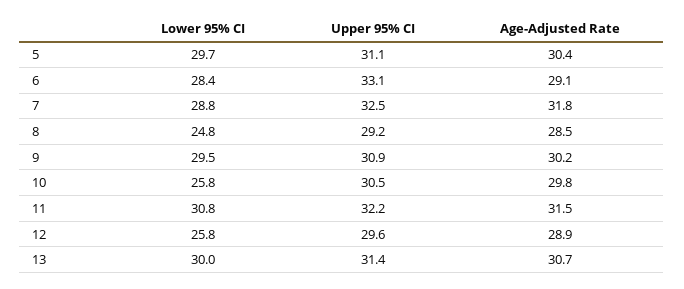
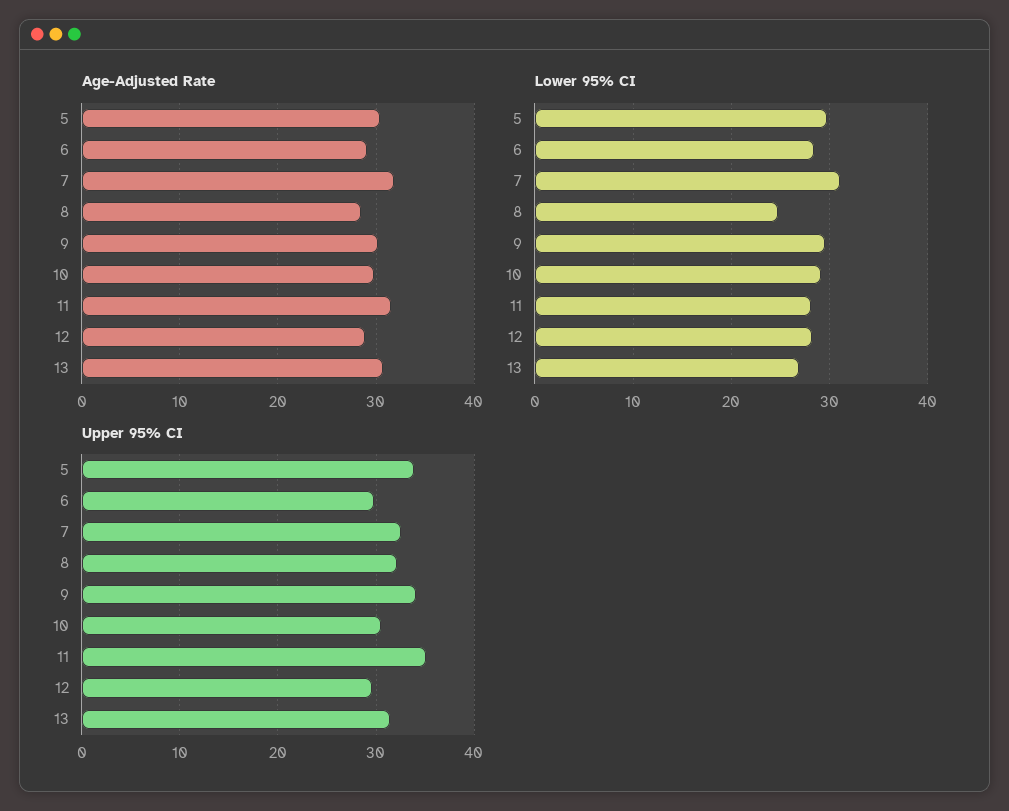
  {
    "Lower 95% CI": {
      "5": 29.7,
      "6": 28.4,
-     "7": 28.8,
+     "7": 31,
      "8": 24.8,
      "9": 29.5,
-     "10": 25.8,
+     "10": 29,
-     "11": 30.8,
+     "11": 28,
-     "12": 25.8,
+     "12": 28,
-     "13": 30
+     "13": 27
    },
    "Upper 95% CI": {
-     "5": 31.1,
+     "5": 34,
-     "6": 33.1,
+     "6": 30,
      "7": 32.5,
-     "8": 29.2,
+     "8": 32,
-     "9": 30.9,
+     "9": 34,
      "10": 30.5,
-     "11": 32.2,
+     "11": 35,
      "12": 29.6,
      "13": 31.4
    },
    "Age-Adjusted Rate": {
      "5": 30.4,
      "6": 29.1,
      "7": 31.8,
      "8": 28.5,
      "9": 30.2,
      "10": 29.8,
      "11": 31.5,
      "12": 28.9,
      "13": 30.7
    }
  }

